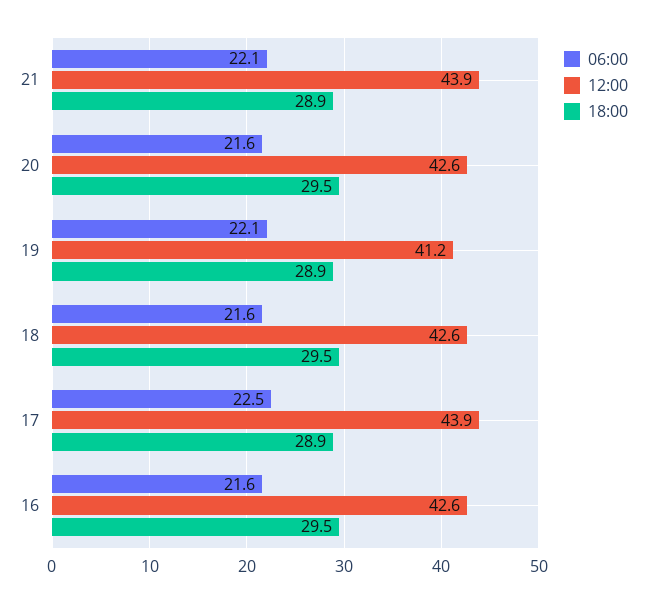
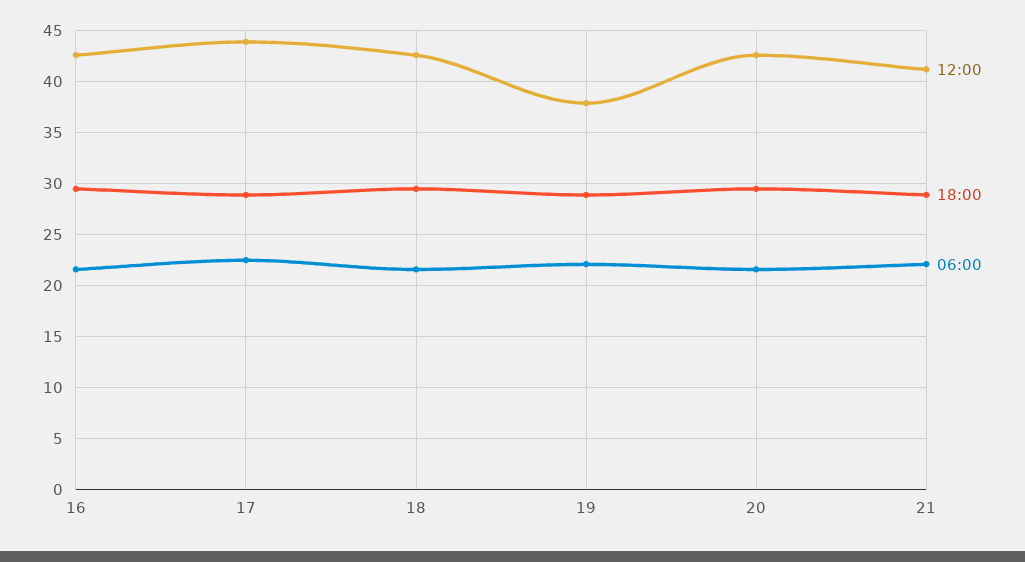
  {
    "06:00": {
      "21": 22.1,
      "20": 21.6,
      "19": 22.1,
      "18": 21.6,
      "17": 22.5,
      "16": 21.6
    },
    "12:00": {
-     "21": 43.9,
+     "21": 41,
      "20": 42.6,
-     "19": 41.2,
+     "19": 38,
      "18": 42.6,
      "17": 43.9,
      "16": 42.6
    },
    "18:00": {
      "21": 28.9,
      "20": 29.5,
      "19": 28.9,
      "18": 29.5,
      "17": 28.9,
      "16": 29.5
    }
  }

